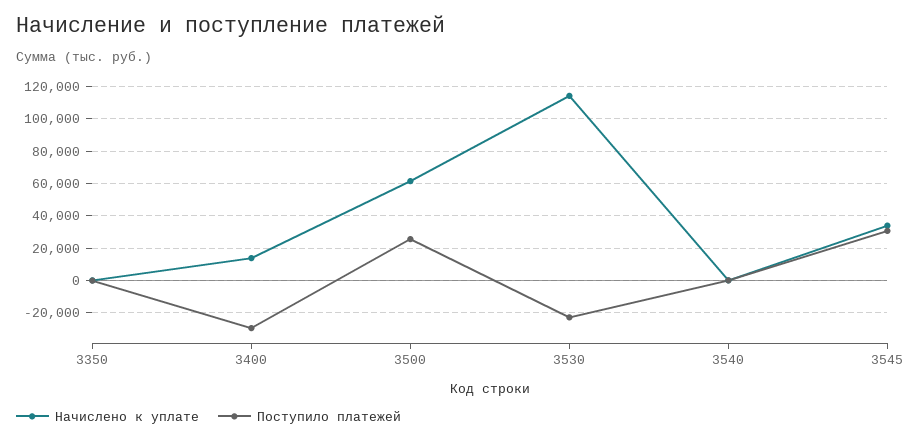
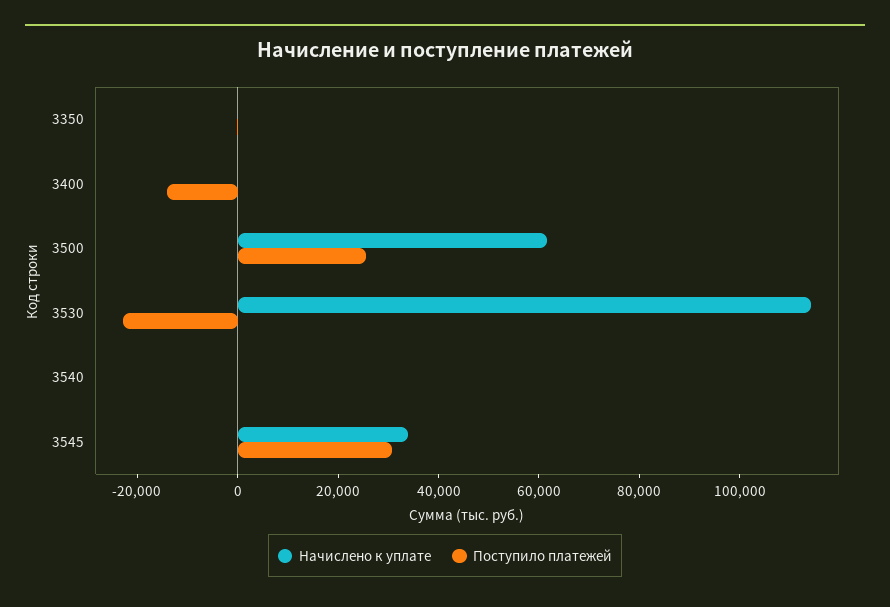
  {
    "Начислено к уплате": {
      "3350": 0,
-     "3400": 15000,
+     "3400": 0,
      "3500": 60000,
      "3530": 115000,
      "3540": 0,
      "3545": 35000
    },
    "Поступило платежей": {
      "3350": 0,
-     "3400": -30000,
+     "3400": -15000,
      "3500": 25000,
      "3530": -25000,
      "3540": 0,
      "3545": 30000
    }
  }

